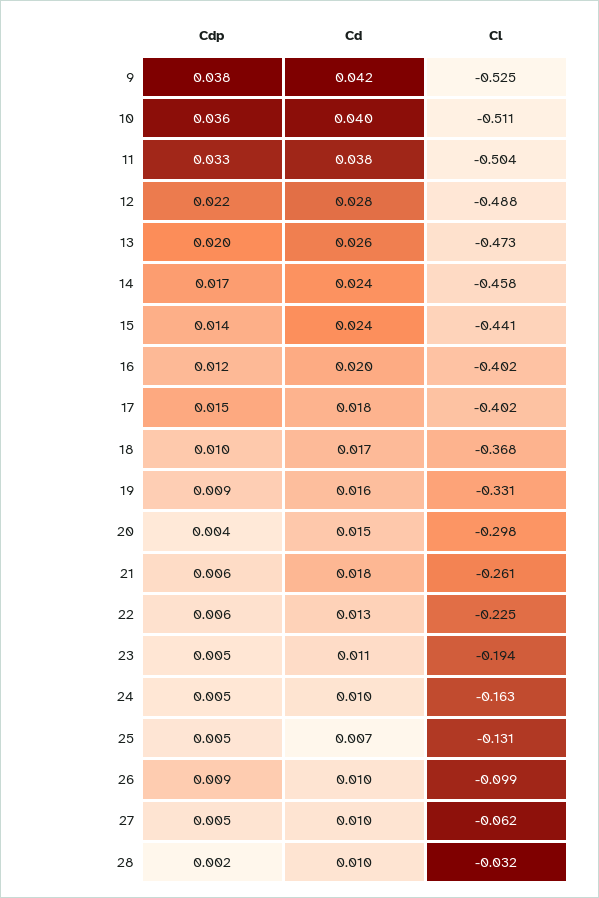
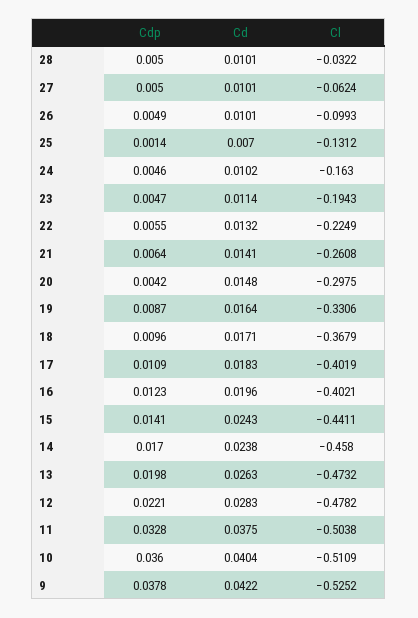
  {
    "Cdp": {
      "9": 0.0378,
      "10": 0.036,
      "11": 0.0328,
      "12": 0.0221,
      "13": 0.0198,
      "14": 0.017,
      "15": 0.0141,
      "16": 0.0123,
-     "17": 0.015,
+     "17": 0.0109,
      "18": 0.0096,
      "19": 0.0087,
      "20": 0.0042,
      "21": 0.0064,
      "22": 0.0055,
      "23": 0.0047,
      "24": 0.0046,
-     "25": 0.005,
+     "25": 0.0014,
-     "26": 0.009,
+     "26": 0.0049,
      "27": 0.005,
-     "28": 0.002
+     "28": 0.005
    },
    "Cd": {
      "9": 0.0422,
      "10": 0.0404,
      "11": 0.0375,
      "12": 0.0283,
      "13": 0.0263,
      "14": 0.0238,
      "15": 0.0243,
      "16": 0.0196,
      "17": 0.0183,
      "18": 0.0171,
      "19": 0.0164,
      "20": 0.0148,
-     "21": 0.018,
+     "21": 0.0141,
      "22": 0.0132,
      "23": 0.0114,
      "24": 0.0102,
      "25": 0.007,
      "26": 0.0101,
      "27": 0.0101,
      "28": 0.0101
    },
    "Cl": {
      "9": -0.5252,
      "10": -0.5109,
      "11": -0.5038,
-     "12": -0.488,
+     "12": -0.4782,
      "13": -0.4732,
      "14": -0.458,
      "15": -0.4411,
      "16": -0.4021,
      "17": -0.4019,
      "18": -0.3679,
      "19": -0.3306,
      "20": -0.2975,
      "21": -0.2608,
      "22": -0.2249,
      "23": -0.1943,
      "24": -0.163,
      "25": -0.1312,
      "26": -0.0993,
      "27": -0.0624,
      "28": -0.0322
    }
  }

